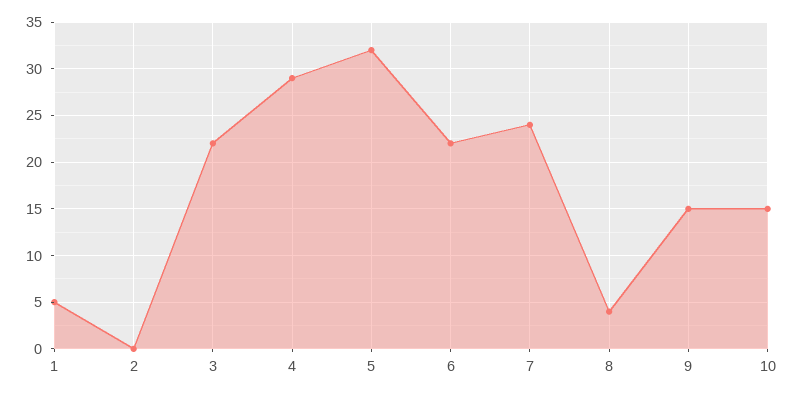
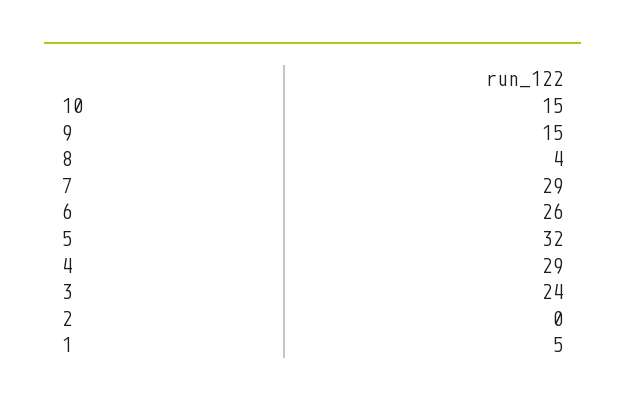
  {
    "1": 5,
    "2": 0,
-   "3": 22,
+   "3": 24,
    "4": 29,
    "5": 32,
-   "6": 22,
+   "6": 26,
-   "7": 24,
+   "7": 29,
    "8": 4,
    "9": 15,
    "10": 15
  }

